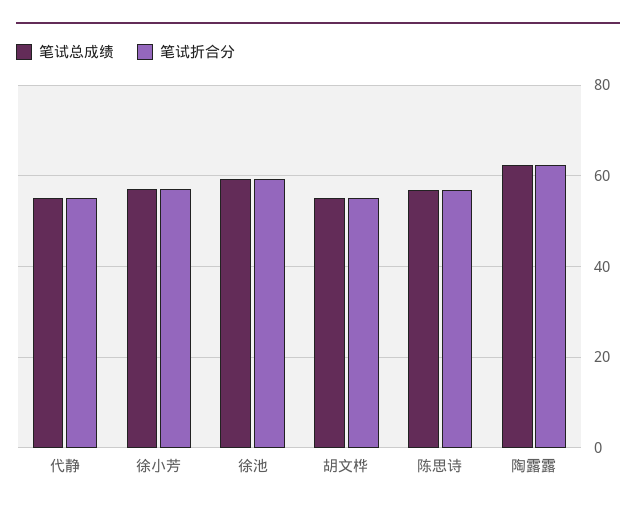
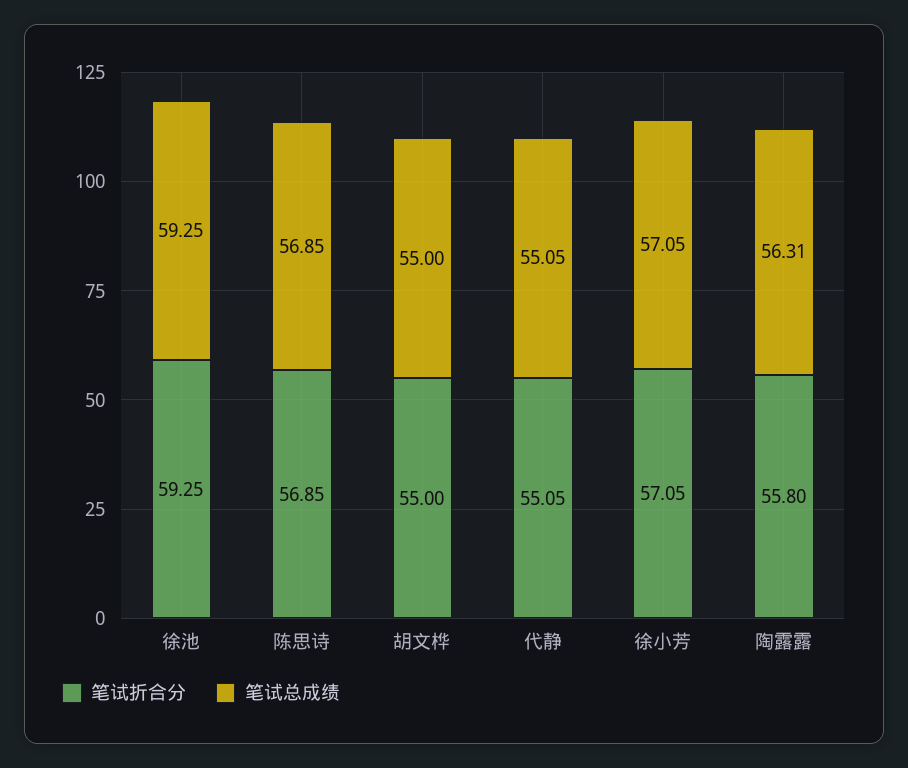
  {
    "笔试总成绩": {
      "代静": 55.05,
      "徐小芳": 57.05,
      "徐池": 59.25,
      "胡文桦": 55,
      "陈思诗": 56.85,
-     "陶露露": 62
+     "陶露露": 56.31
    },
    "笔试折合分": {
      "代静": 55.05,
      "徐小芳": 57.05,
      "徐池": 59.25,
      "胡文桦": 55,
      "陈思诗": 56.85,
-     "陶露露": 62
+     "陶露露": 55.8
    }
  }

